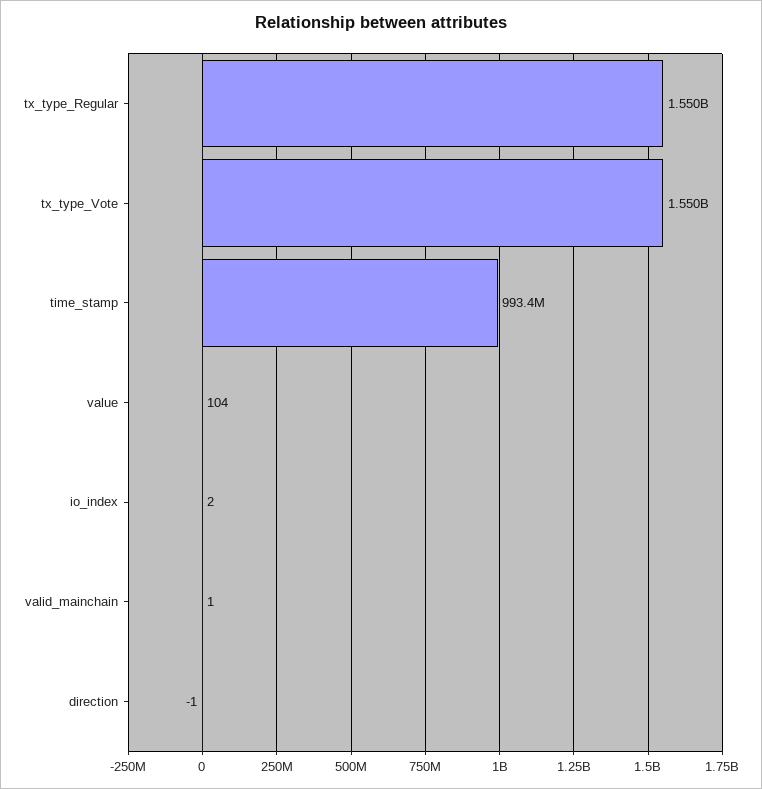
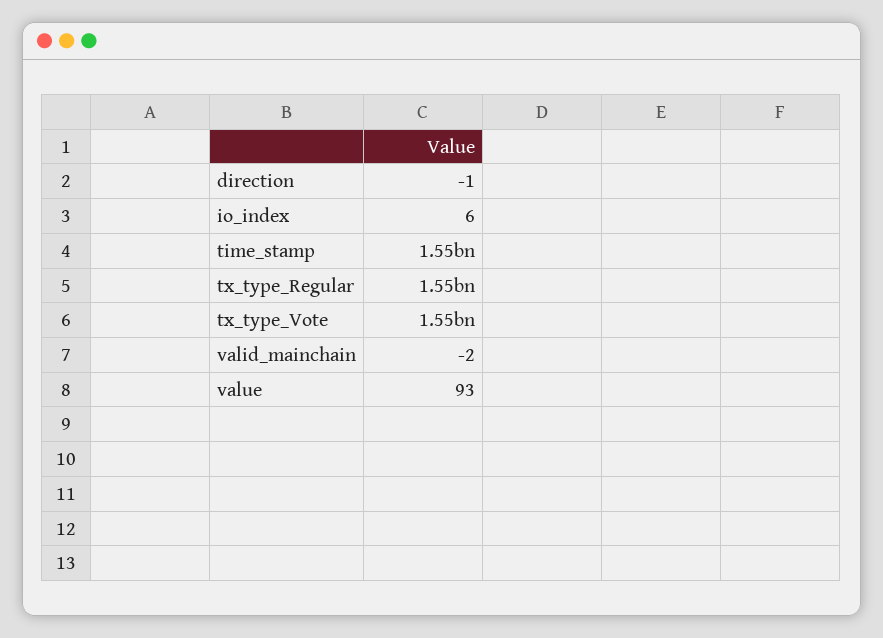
  {
    "tx_type_Regular": 1550000000,
    "tx_type_Vote": 1550000000,
-   "time_stamp": 993400000,
+   "time_stamp": 1550000000,
-   "value": 104,
+   "value": 93,
-   "io_index": 2,
+   "io_index": 6,
-   "valid_mainchain": 1,
+   "valid_mainchain": -2,
    "direction": -1
  }

